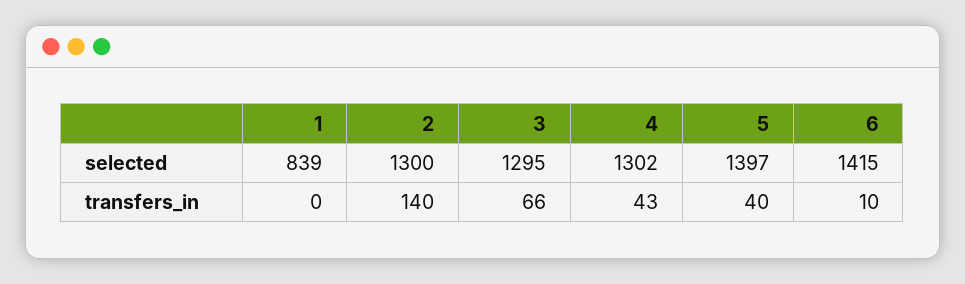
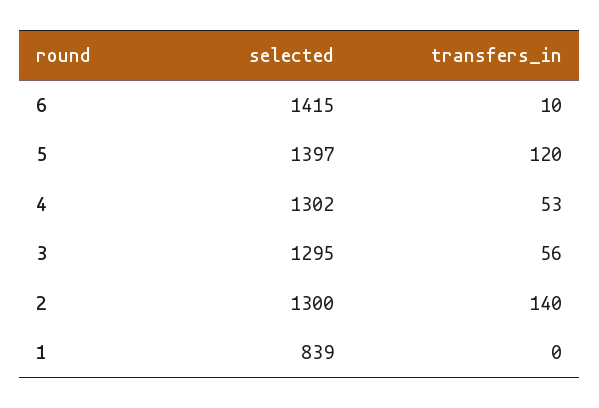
  {
    "1": {
      "selected": 839,
      "transfers_in": 0
    },
    "2": {
      "selected": 1300,
      "transfers_in": 140
    },
    "3": {
      "selected": 1295,
-     "transfers_in": 66
+     "transfers_in": 56
    },
    "4": {
      "selected": 1302,
-     "transfers_in": 43
+     "transfers_in": 53
    },
    "5": {
      "selected": 1397,
-     "transfers_in": 40
+     "transfers_in": 120
    },
    "6": {
      "selected": 1415,
      "transfers_in": 10
    }
  }

